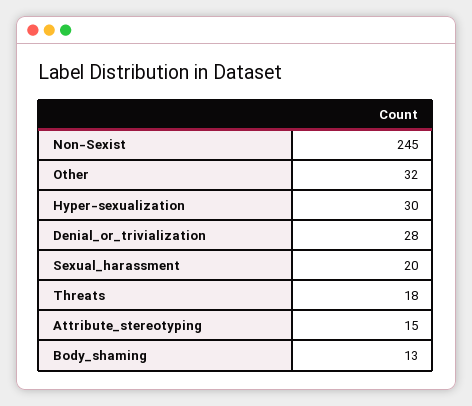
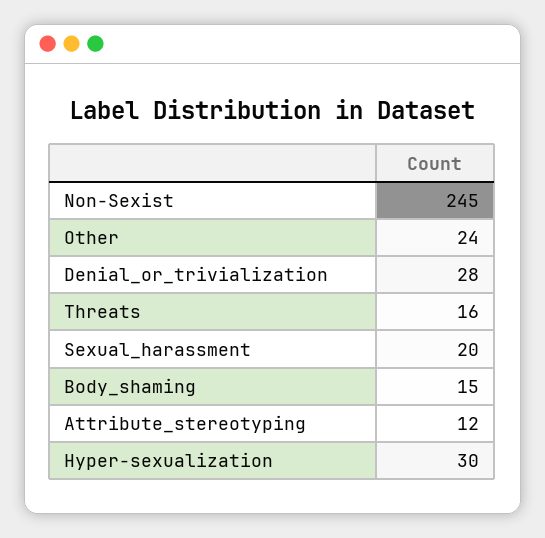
  {
    "Non-Sexist": 245,
-   "Other": 32,
+   "Other": 24,
    "Hyper-sexualization": 30,
    "Denial_or_trivialization": 28,
    "Sexual_harassment": 20,
-   "Threats": 18,
+   "Threats": 16,
-   "Attribute_stereotyping": 15,
+   "Attribute_stereotyping": 12,
-   "Body_shaming": 13
+   "Body_shaming": 15
  }

